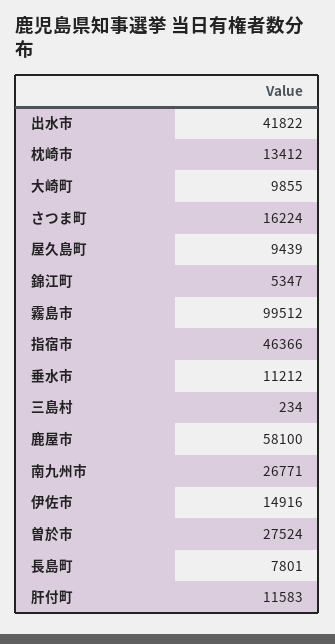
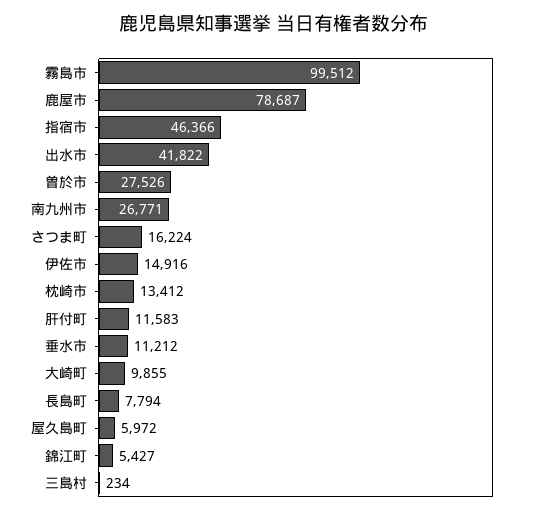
  {
    "出水市": 41822,
    "枕崎市": 13412,
    "大崎町": 9855,
    "さつま町": 16224,
-   "屋久島町": 9439,
+   "屋久島町": 5972,
-   "錦江町": 5347,
+   "錦江町": 5427,
    "霧島市": 99512,
    "指宿市": 46366,
    "垂水市": 11212,
    "三島村": 234,
-   "鹿屋市": 58100,
+   "鹿屋市": 78687,
    "南九州市": 26771,
    "伊佐市": 14916,
-   "曽於市": 27524,
+   "曽於市": 27526,
-   "長島町": 7801,
+   "長島町": 7794,
    "肝付町": 11583
  }

